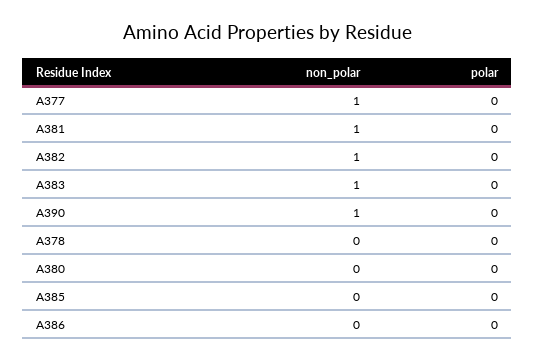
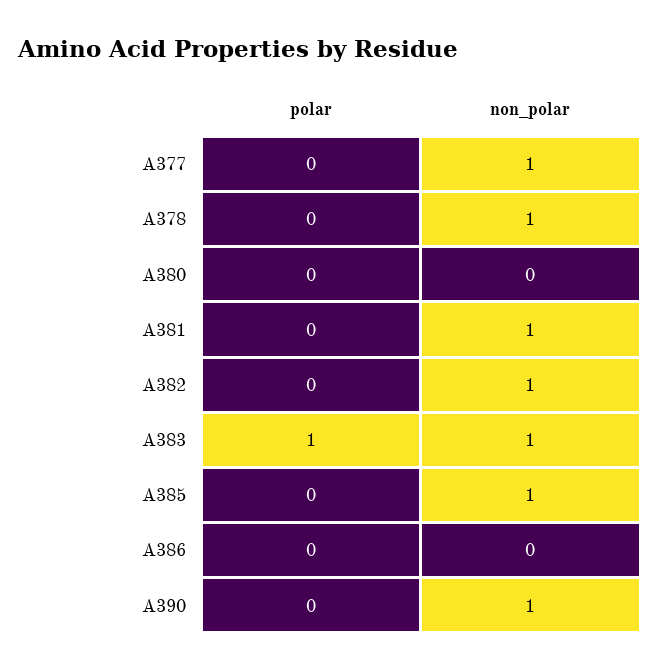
  {
    "non_polar": {
      "A377": 1,
      "A381": 1,
      "A382": 1,
      "A383": 1,
      "A390": 1,
-     "A378": 0,
+     "A378": 1,
      "A380": 0,
-     "A385": 0,
+     "A385": 1,
      "A386": 0
    },
    "polar": {
      "A377": 0,
      "A381": 0,
      "A382": 0,
-     "A383": 0,
+     "A383": 1,
      "A390": 0,
      "A378": 0,
      "A380": 0,
      "A385": 0,
      "A386": 0
    }
  }

